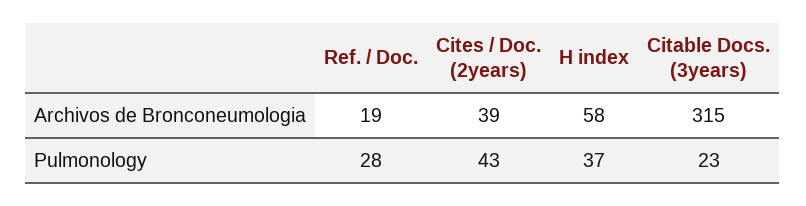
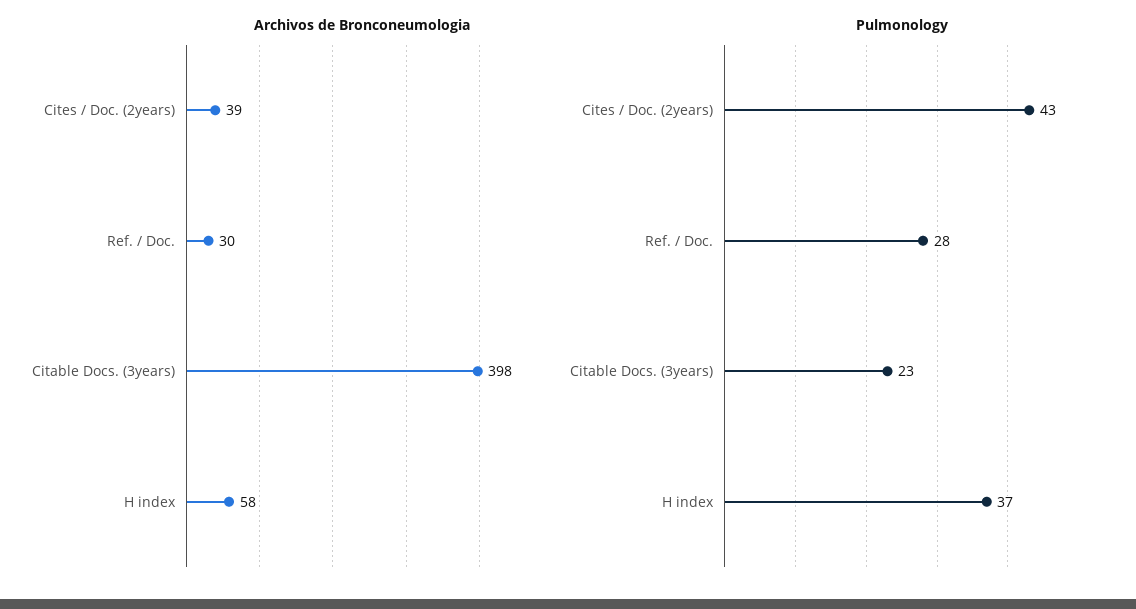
  {
    "Archivos de Bronconeumologia": {
-     "Ref. / Doc.": 19,
+     "Ref. / Doc.": 30,
      "Cites / Doc. (2years)": 39,
      "H index": 58,
-     "Citable Docs. (3years)": 315
+     "Citable Docs. (3years)": 398
    },
    "Pulmonology": {
      "Ref. / Doc.": 28,
      "Cites / Doc. (2years)": 43,
      "H index": 37,
      "Citable Docs. (3years)": 23
    }
  }

